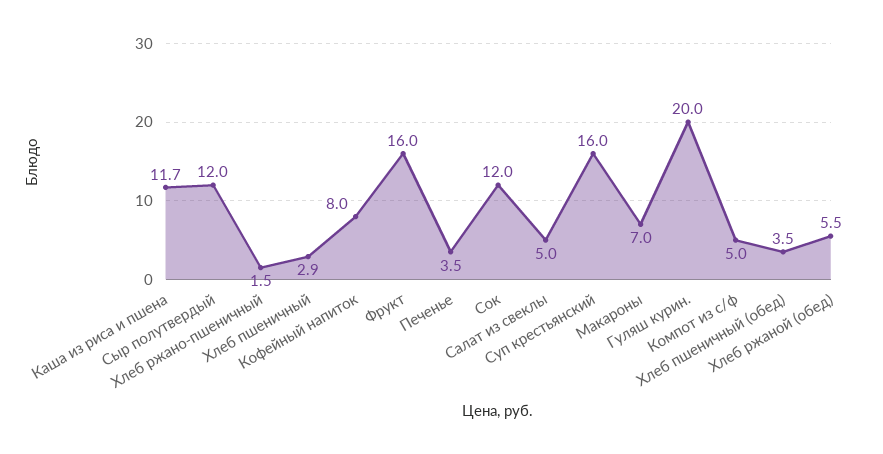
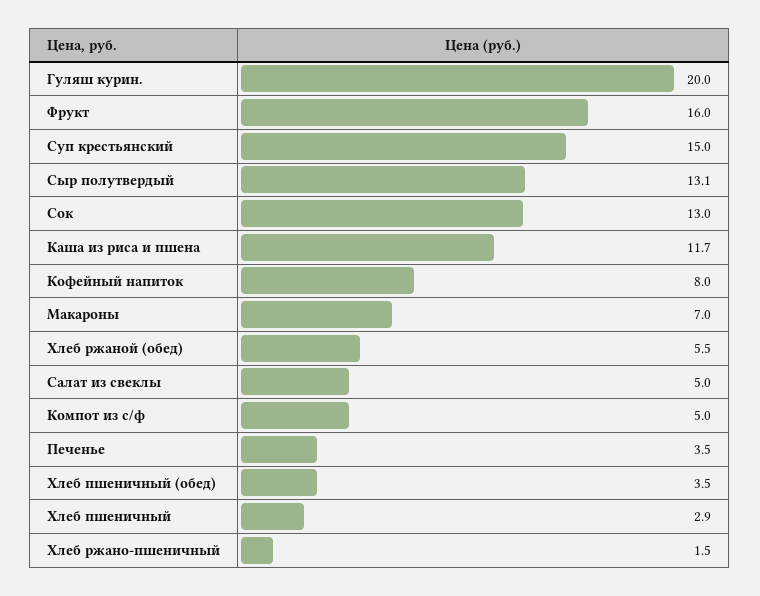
  {
    "Каша из риса и пшена": 11.7,
-   "Сыр полутвердый": 12,
+   "Сыр полутвердый": 13.1,
    "Хлеб ржано-пшеничный": 1.5,
    "Хлеб пшеничный": 2.9,
    "Кофейный напиток": 8,
    "Фрукт": 16,
    "Печенье": 3.5,
-   "Сок": 12,
+   "Сок": 13,
    "Салат из свеклы": 5,
-   "Суп крестьянский": 16,
+   "Суп крестьянский": 15,
    "Макароны": 7,
    "Гуляш курин.": 20,
    "Компот из с/ф": 5,
    "Хлеб пшеничный (обед)": 3.5,
    "Хлеб ржаной (обед)": 5.5
  }

